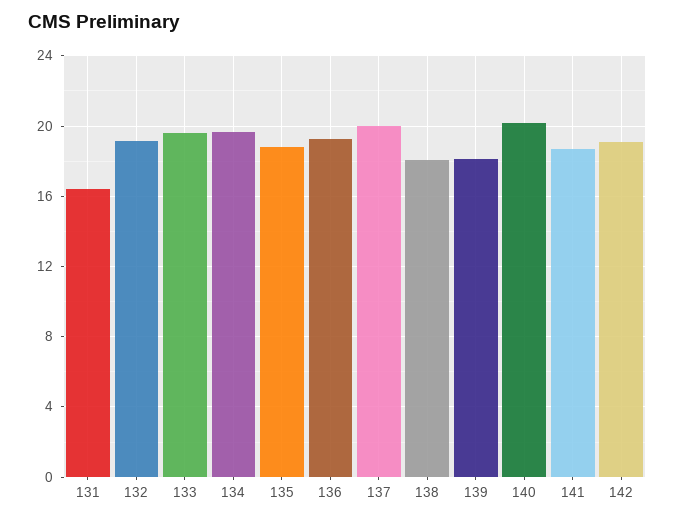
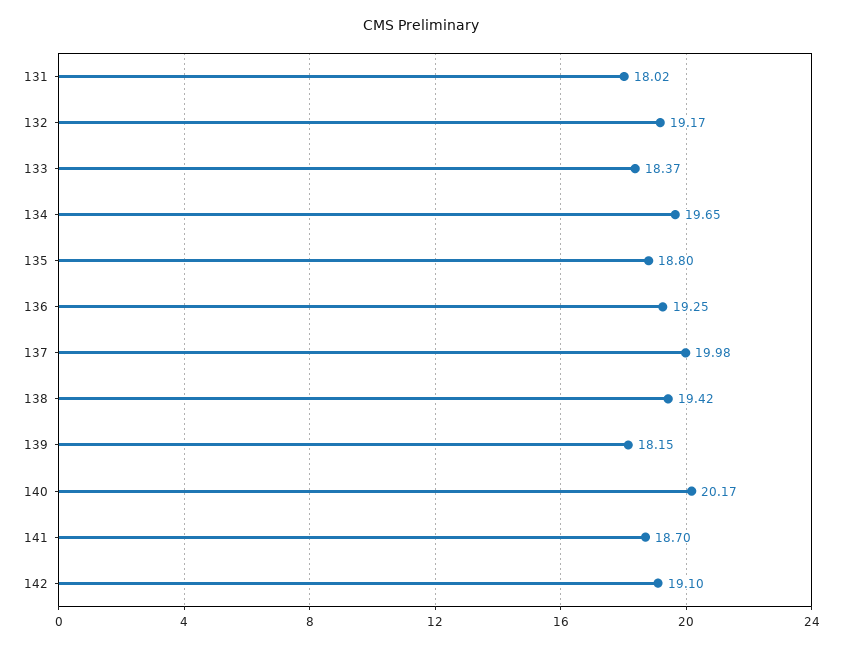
  {
-   "131": 16.5,
+   "131": 18.02,
    "132": 19.17,
-   "133": 19.5,
+   "133": 18.37,
    "134": 19.65,
    "135": 18.8,
    "136": 19.25,
    "137": 19.98,
-   "138": 18,
+   "138": 19.42,
    "139": 18.15,
    "140": 20.17,
    "141": 18.7,
    "142": 19.1
  }

